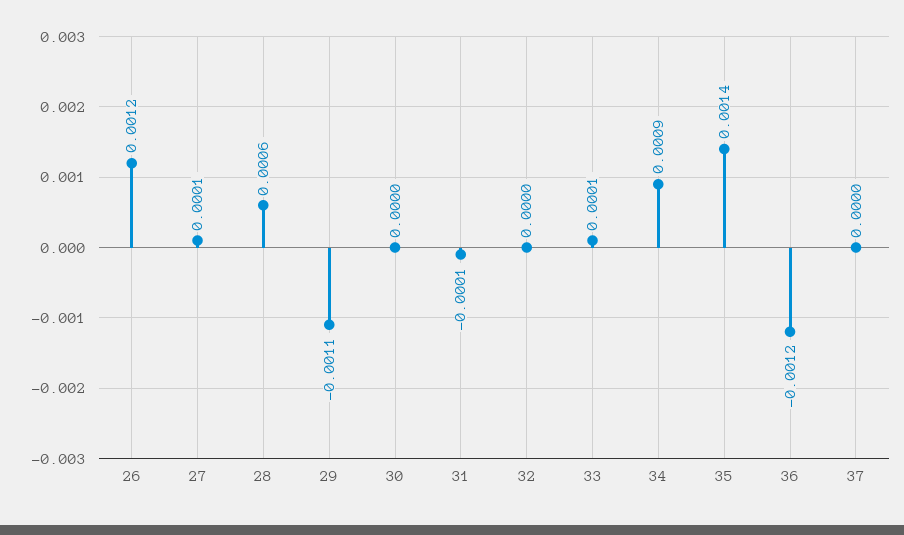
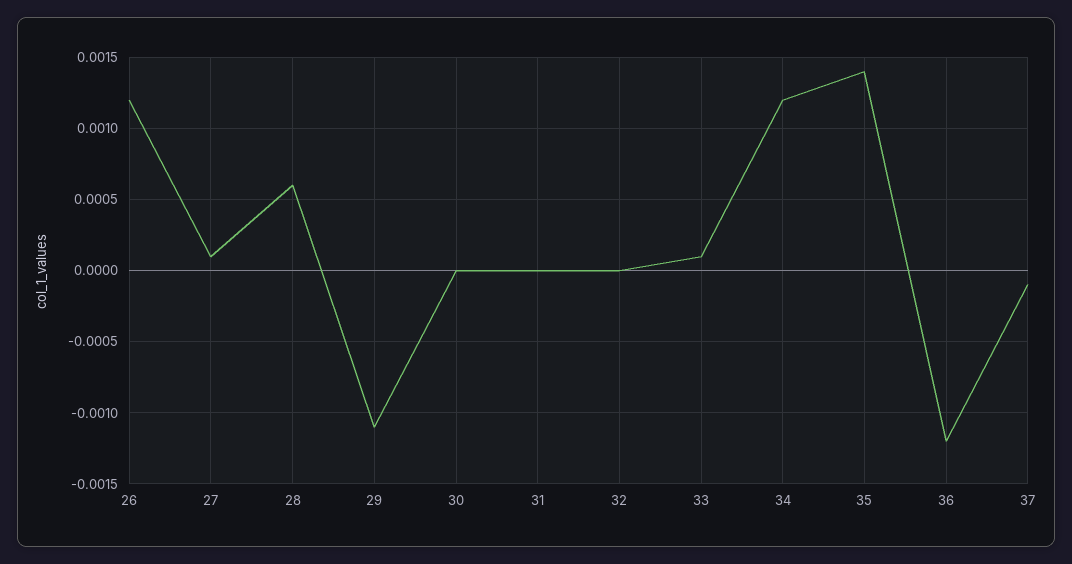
  {
    "26": 0.0012,
    "27": 0.0001,
    "28": 0.0006,
    "29": -0.0011,
    "30": 0,
-   "31": -0.0001,
+   "31": 0,
    "32": 0,
    "33": 0.0001,
-   "34": 0.0009,
+   "34": 0.0012,
    "35": 0.0014,
    "36": -0.0012,
-   "37": 0
+   "37": -0.0001
  }

